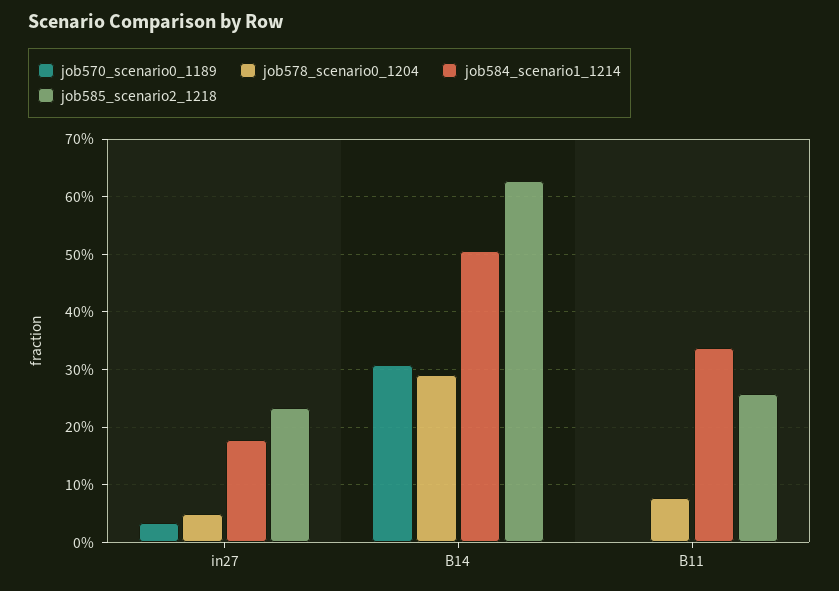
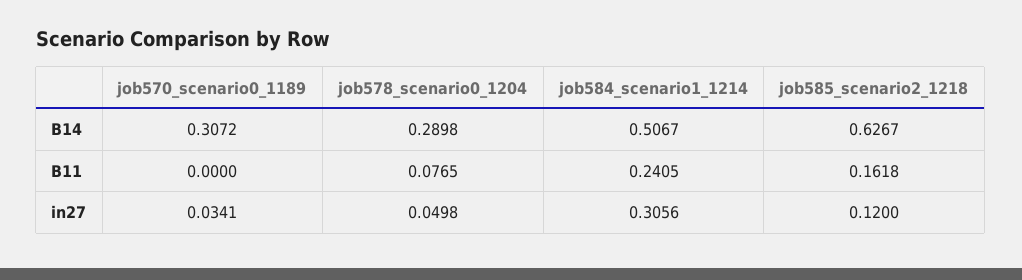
  {
    "job570_scenario0_1189": {
      "in27": 0.0341,
      "B14": 0.3072,
      "B11": 0
    },
    "job578_scenario0_1204": {
      "in27": 0.0498,
      "B14": 0.2898,
      "B11": 0.0765
    },
    "job584_scenario1_1214": {
-     "in27": 0.18,
+     "in27": 0.3056,
      "B14": 0.5067,
-     "B11": 0.34
+     "B11": 0.2405
    },
    "job585_scenario2_1218": {
-     "in27": 0.24,
+     "in27": 0.12,
      "B14": 0.6267,
-     "B11": 0.26
+     "B11": 0.1618
    }
  }

